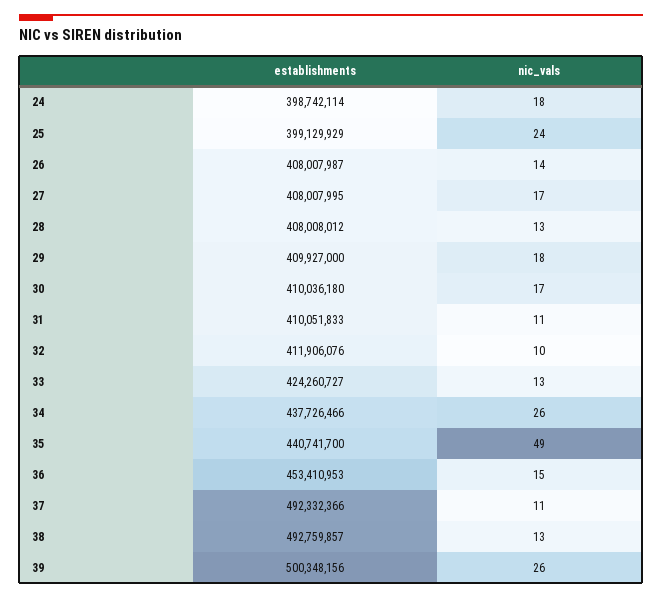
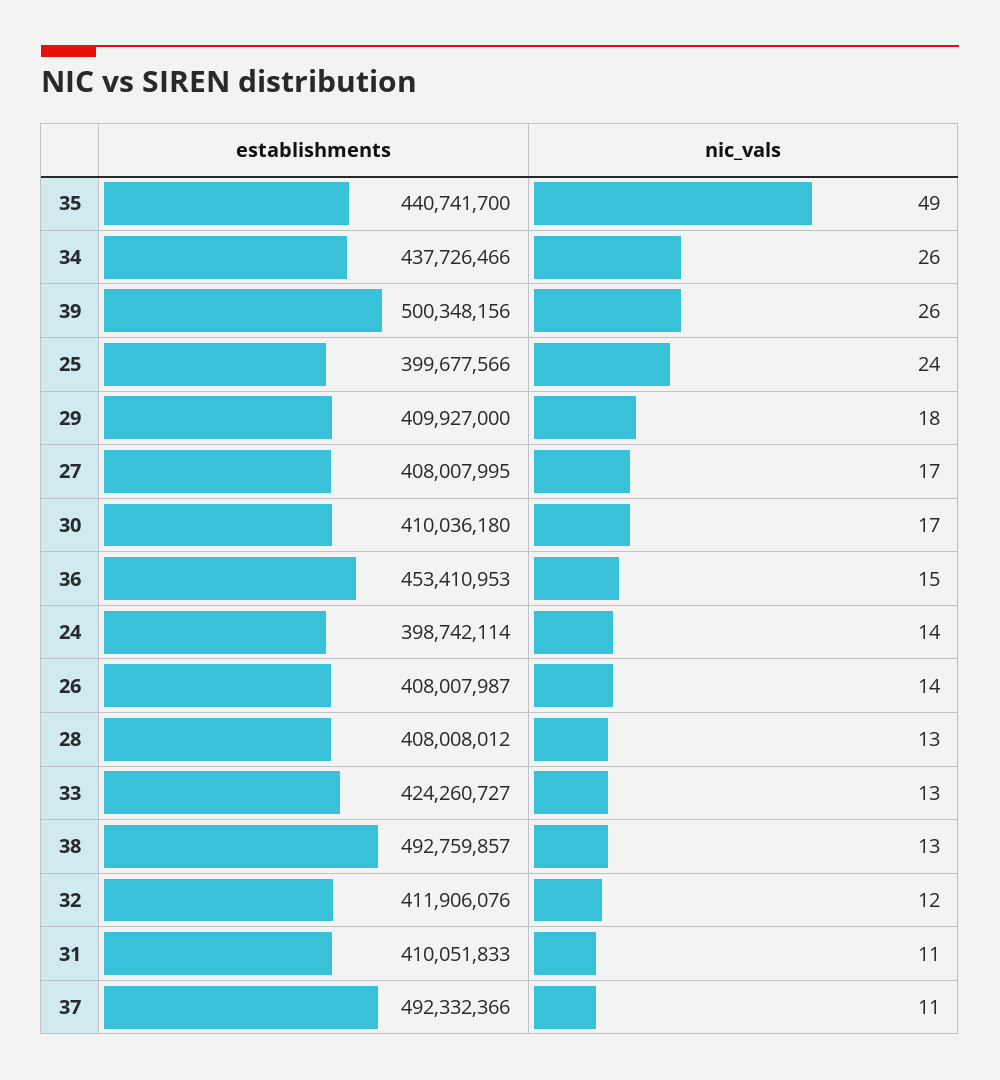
  {
    "establishments": {
      "24": 398742114,
-     "25": 399129929,
+     "25": 399677566,
      "26": 408007987,
      "27": 408007995,
      "28": 408008012,
      "29": 409927000,
      "30": 410036180,
      "31": 410051833,
      "32": 411906076,
      "33": 424260727,
      "34": 437726466,
      "35": 440741700,
      "36": 453410953,
      "37": 492332366,
      "38": 492759857,
      "39": 500348156
    },
    "nic_vals": {
-     "24": 18,
+     "24": 14,
      "25": 24,
      "26": 14,
      "27": 17,
      "28": 13,
      "29": 18,
      "30": 17,
      "31": 11,
-     "32": 10,
+     "32": 12,
      "33": 13,
      "34": 26,
      "35": 49,
      "36": 15,
      "37": 11,
      "38": 13,
      "39": 26
    }
  }

